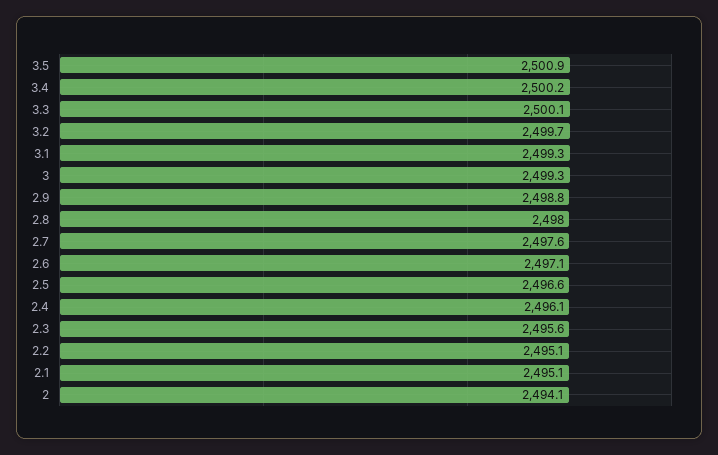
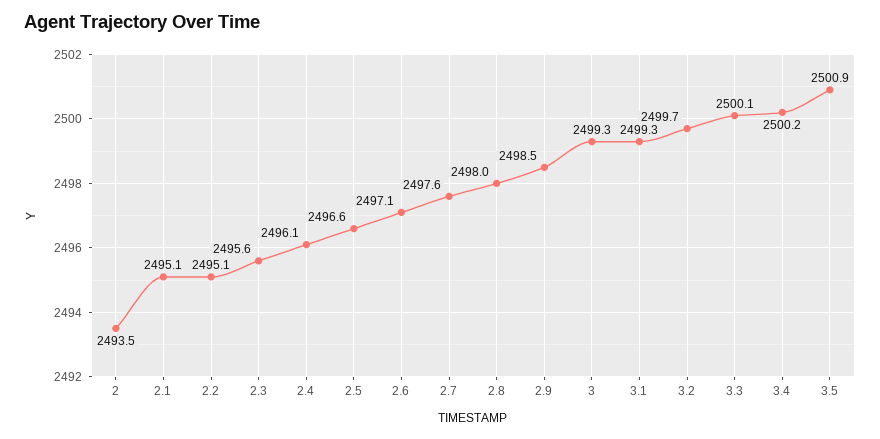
  {
    "3.5": 2500.9,
    "3.4": 2500.2,
    "3.3": 2500.1,
    "3.2": 2499.7,
    "3.1": 2499.3,
    "3": 2499.3,
-   "2.9": 2498.8,
+   "2.9": 2498.5,
    "2.8": 2498,
    "2.7": 2497.6,
    "2.6": 2497.1,
    "2.5": 2496.6,
    "2.4": 2496.1,
    "2.3": 2495.6,
    "2.2": 2495.1,
    "2.1": 2495.1,
-   "2": 2494.1
+   "2": 2493.5
  }

